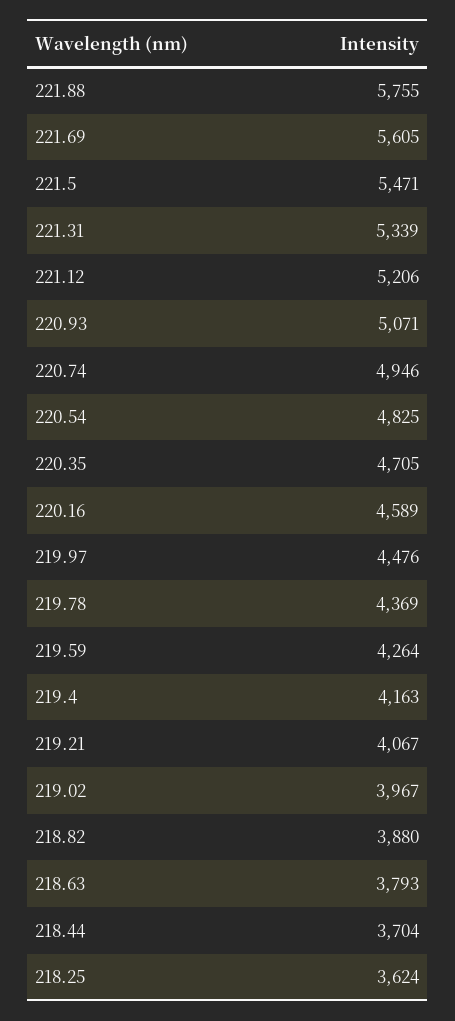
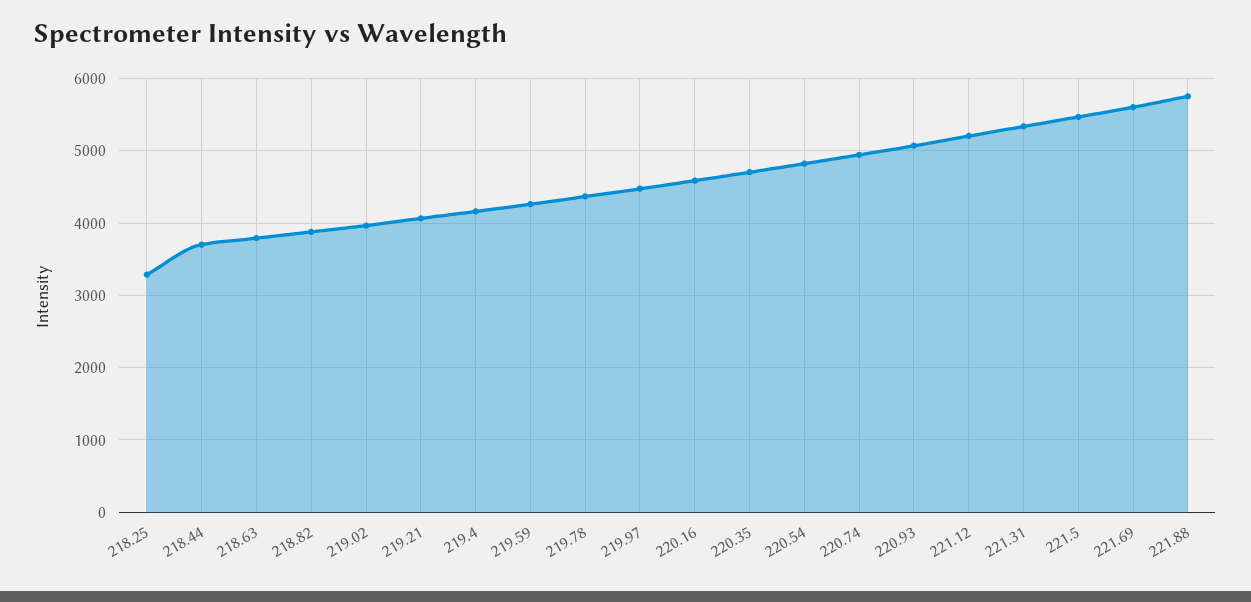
  {
    "221.88": 5755,
    "221.69": 5605,
    "221.5": 5471,
    "221.31": 5339,
    "221.12": 5206,
    "220.93": 5071,
    "220.74": 4946,
    "220.54": 4825,
    "220.35": 4705,
    "220.16": 4589,
    "219.97": 4476,
    "219.78": 4369,
    "219.59": 4264,
    "219.4": 4163,
    "219.21": 4067,
    "219.02": 3967,
    "218.82": 3880,
    "218.63": 3793,
    "218.44": 3704,
-   "218.25": 3624
+   "218.25": 3300
  }

